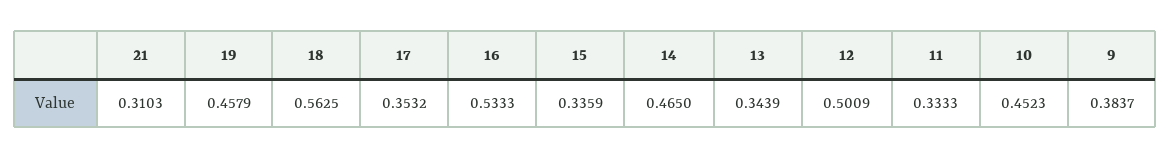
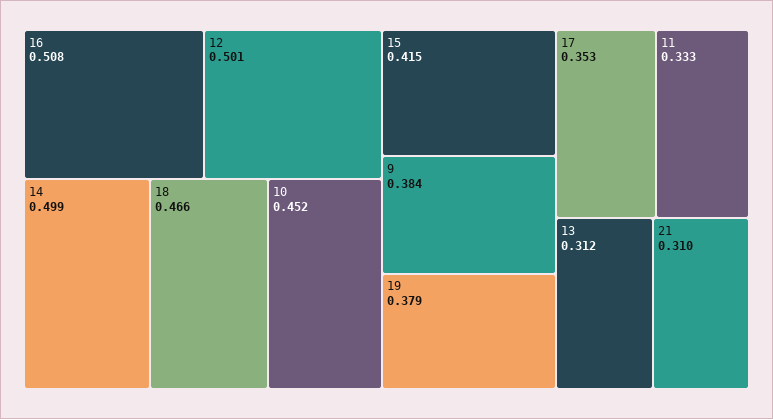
  {
    "21": 0.3103,
-   "19": 0.4579,
+   "19": 0.379,
-   "18": 0.5625,
+   "18": 0.466,
    "17": 0.3532,
-   "16": 0.5333,
+   "16": 0.508,
-   "15": 0.3359,
+   "15": 0.415,
-   "14": 0.465,
+   "14": 0.499,
-   "13": 0.3439,
+   "13": 0.312,
    "12": 0.5009,
    "11": 0.3333,
    "10": 0.4523,
    "9": 0.3837
  }

